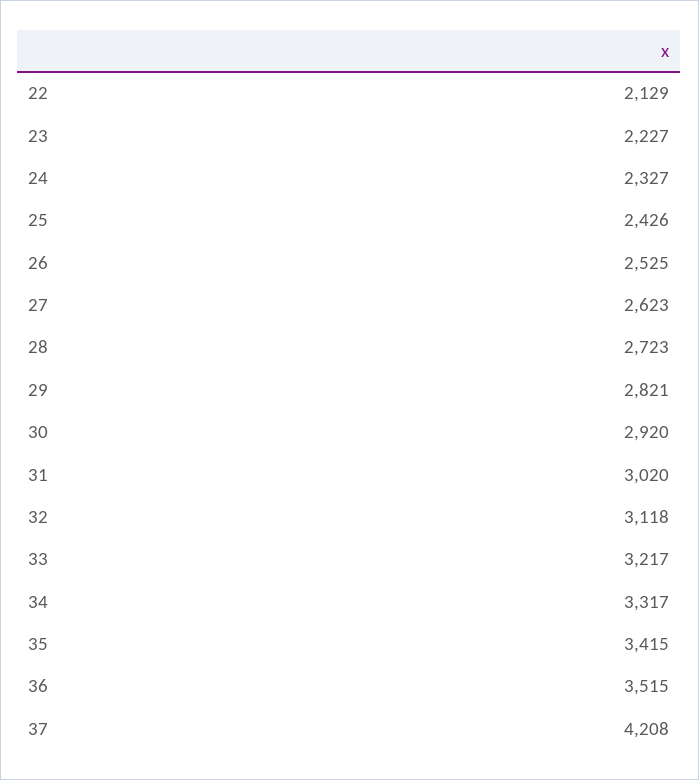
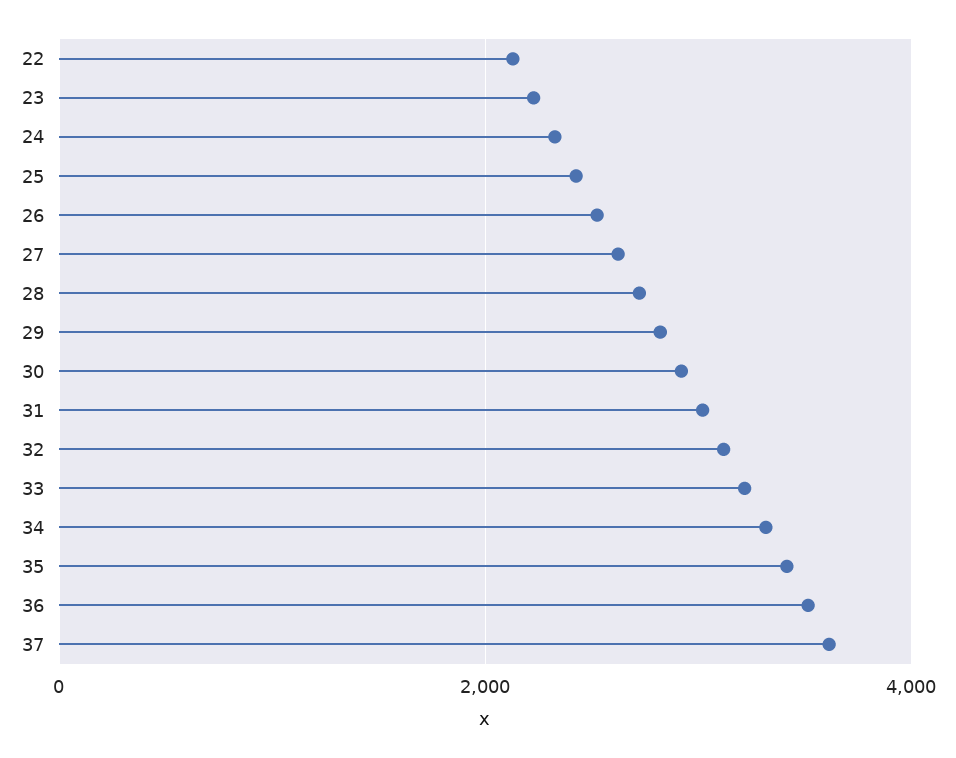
  {
    "22": 2129,
    "23": 2227,
    "24": 2327,
    "25": 2426,
    "26": 2525,
    "27": 2623,
    "28": 2723,
    "29": 2821,
    "30": 2920,
    "31": 3020,
    "32": 3118,
    "33": 3217,
    "34": 3317,
    "35": 3415,
    "36": 3515,
-   "37": 4208
+   "37": 3600
  }

